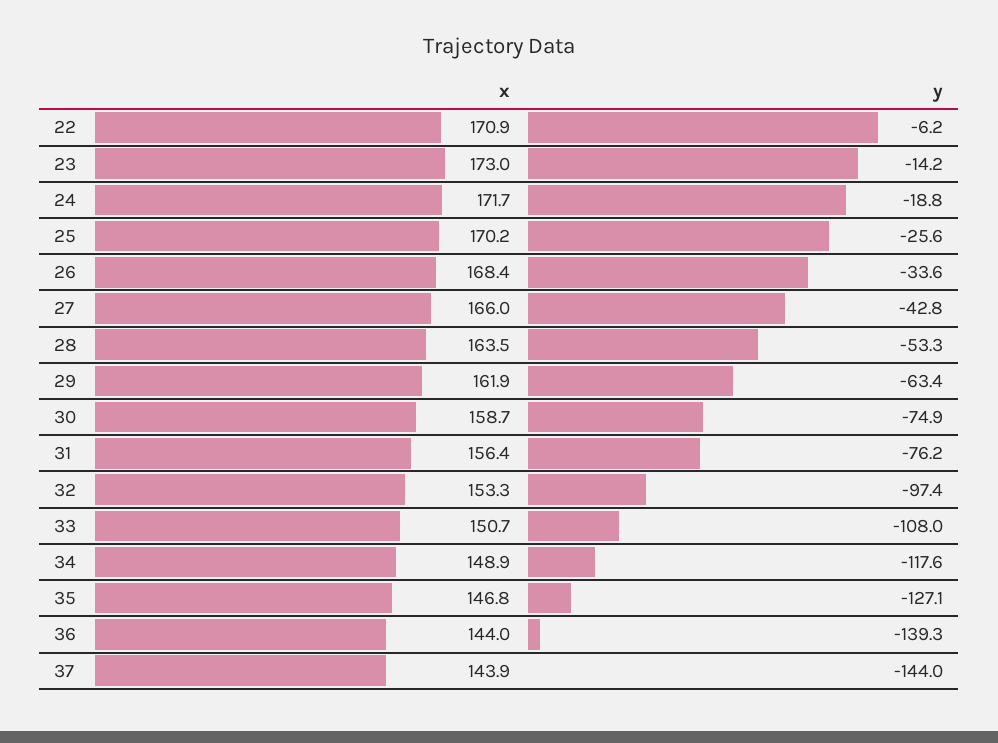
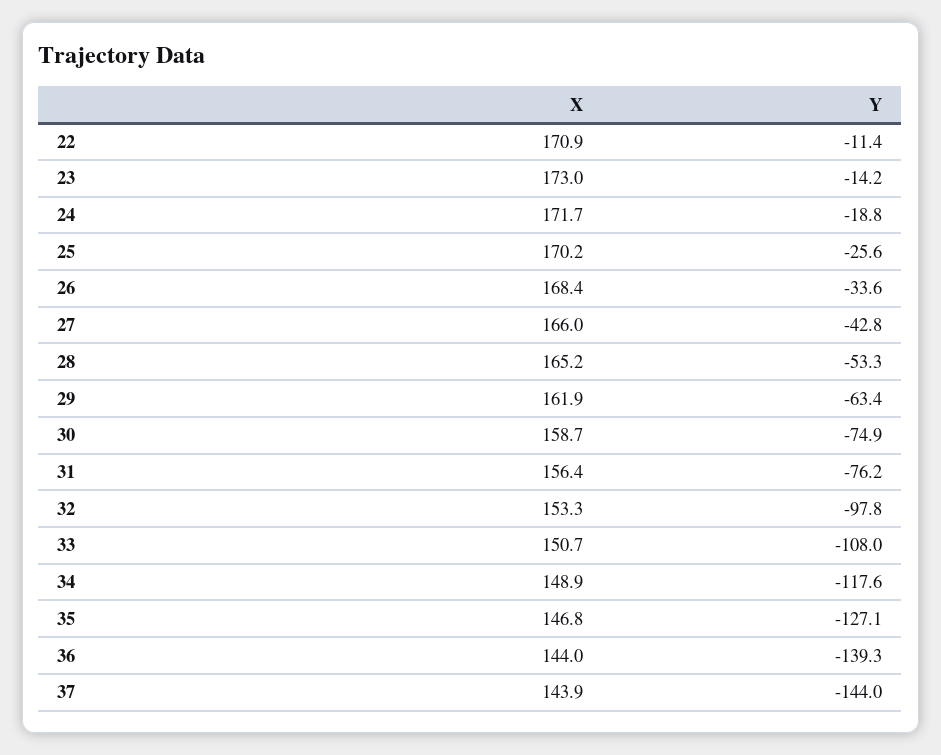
  {
    "x": {
      "22": 170.9,
      "23": 173,
      "24": 171.7,
      "25": 170.2,
      "26": 168.4,
      "27": 166,
-     "28": 163.5,
+     "28": 165.2,
      "29": 161.9,
      "30": 158.7,
      "31": 156.4,
      "32": 153.3,
      "33": 150.7,
      "34": 148.9,
      "35": 146.8,
      "36": 144,
      "37": 143.9
    },
    "y": {
-     "22": -6.2,
+     "22": -11.4,
      "23": -14.2,
      "24": -18.8,
      "25": -25.6,
      "26": -33.6,
      "27": -42.8,
      "28": -53.3,
      "29": -63.4,
      "30": -74.9,
      "31": -76.2,
-     "32": -97.4,
+     "32": -97.8,
      "33": -108,
      "34": -117.6,
      "35": -127.1,
      "36": -139.3,
      "37": -144
    }
  }

